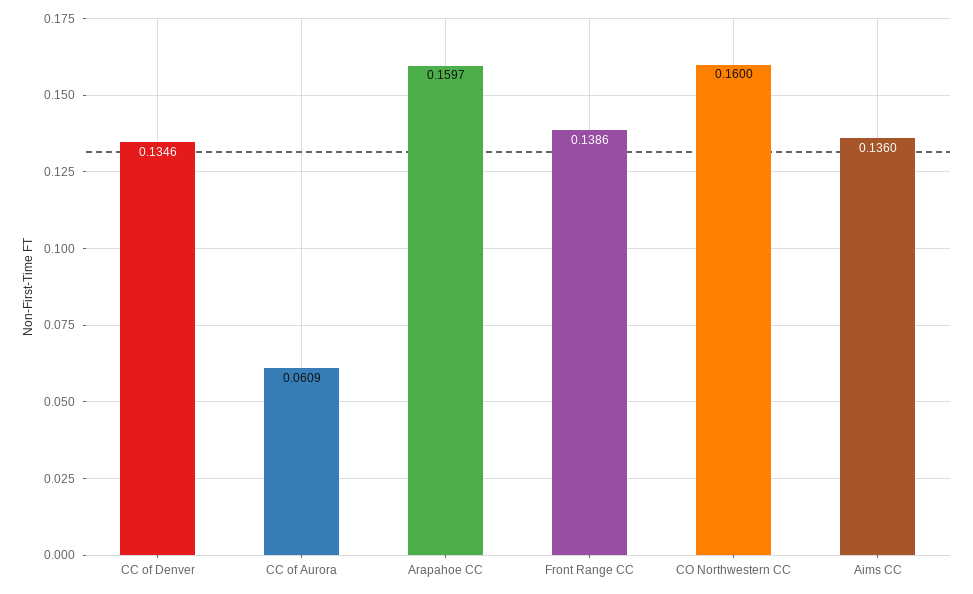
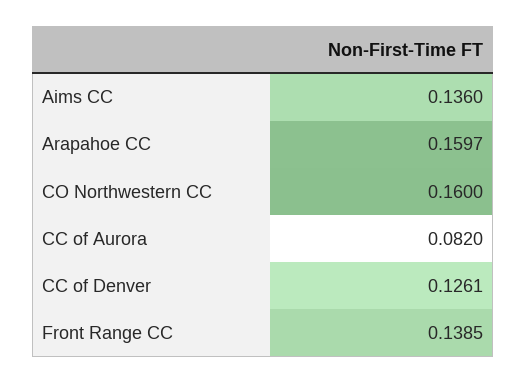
  {
-   "CC of Denver": 0.1346,
+   "CC of Denver": 0.1261,
-   "CC of Aurora": 0.0609,
+   "CC of Aurora": 0.082,
    "Arapahoe CC": 0.1597,
-   "Front Range CC": 0.1386,
+   "Front Range CC": 0.1385,
    "CO Northwestern CC": 0.16,
    "Aims CC": 0.136
  }

